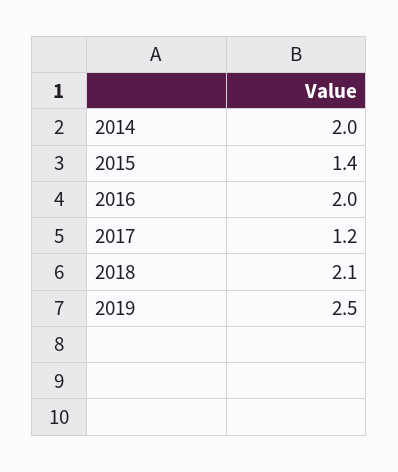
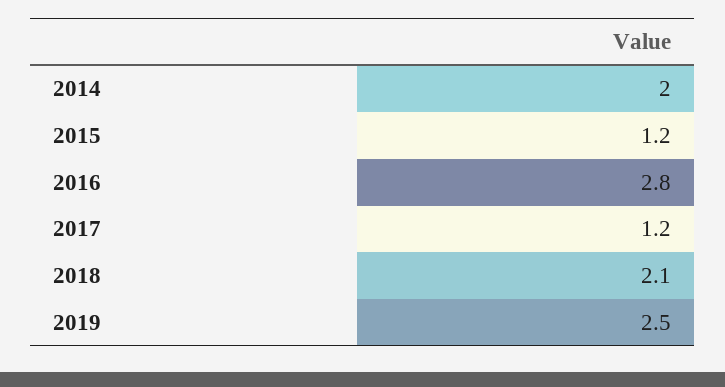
  {
    "2014": 2,
-   "2015": 1.4,
+   "2015": 1.2,
-   "2016": 2,
+   "2016": 2.8,
    "2017": 1.2,
    "2018": 2.1,
    "2019": 2.5
  }

